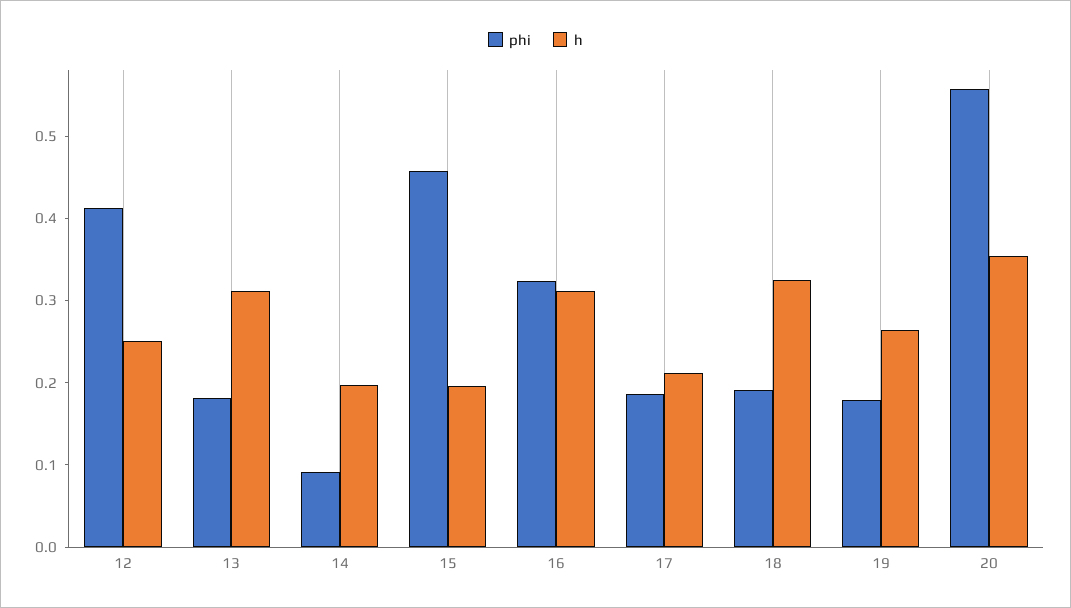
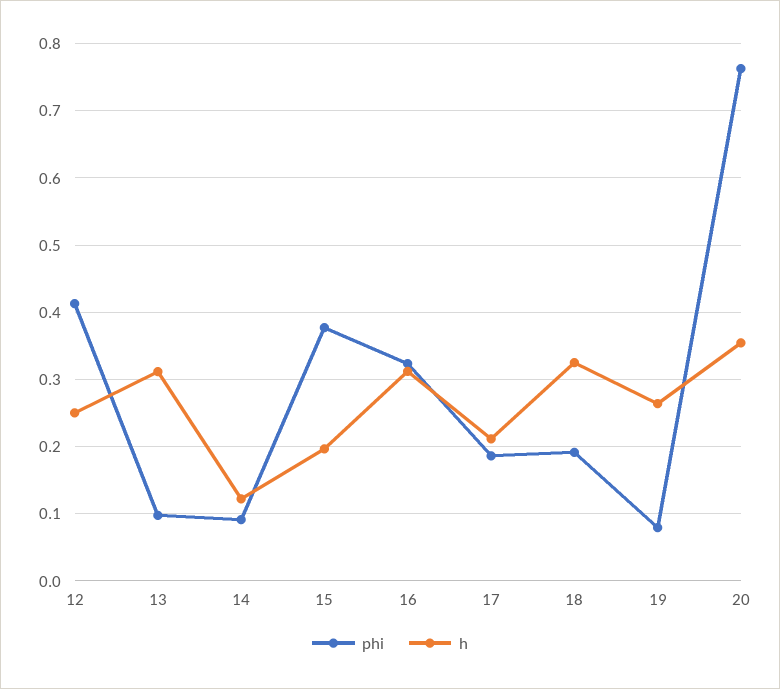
  {
    "phi": {
      "12": 0.41,
-     "13": 0.18,
+     "13": 0.1,
      "14": 0.09,
-     "15": 0.46,
+     "15": 0.38,
      "16": 0.32,
      "17": 0.19,
      "18": 0.19,
-     "19": 0.18,
+     "19": 0.08,
-     "20": 0.56
+     "20": 0.76
    },
    "h": {
      "12": 0.25,
      "13": 0.31,
-     "14": 0.2,
+     "14": 0.12,
      "15": 0.2,
      "16": 0.31,
      "17": 0.21,
      "18": 0.33,
      "19": 0.26,
      "20": 0.35
    }
  }

